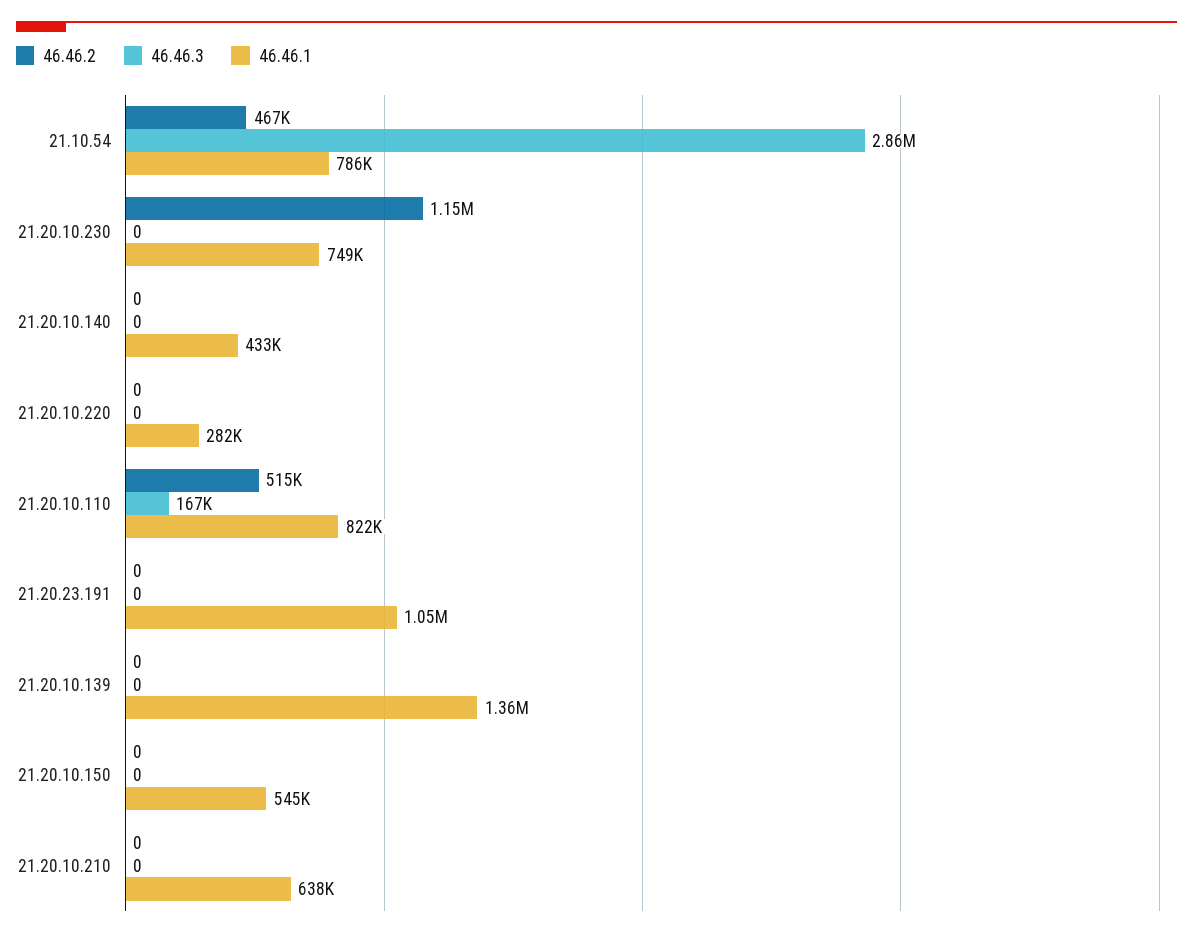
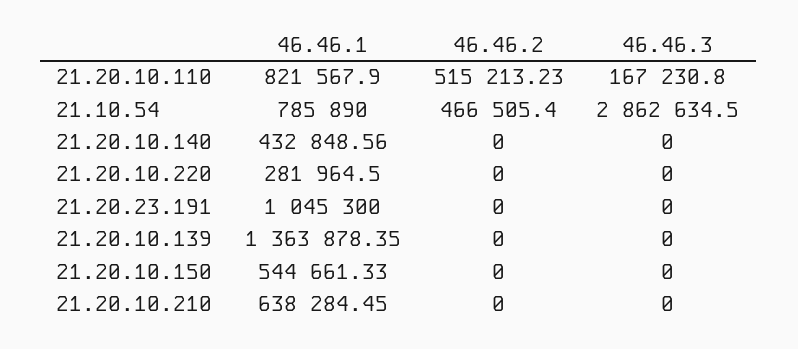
  {
    "46.46.2": {
      "21.10.54": 466505.4,
-     "21.20.10.230": 1150000,
      "21.20.10.140": 0,
      "21.20.10.220": 0,
      "21.20.10.110": 515213.23,
      "21.20.23.191": 0,
      "21.20.10.139": 0,
      "21.20.10.150": 0,
      "21.20.10.210": 0
    },
    "46.46.3": {
      "21.10.54": 2862634.5,
-     "21.20.10.230": 0,
      "21.20.10.140": 0,
      "21.20.10.220": 0,
      "21.20.10.110": 167230.8,
      "21.20.23.191": 0,
      "21.20.10.139": 0,
      "21.20.10.150": 0,
      "21.20.10.210": 0
    },
    "46.46.1": {
      "21.10.54": 785890,
-     "21.20.10.230": 749000,
      "21.20.10.140": 432848.56,
      "21.20.10.220": 281964.5,
      "21.20.10.110": 821567.9,
      "21.20.23.191": 1045300,
      "21.20.10.139": 1363878.35,
      "21.20.10.150": 544661.33,
      "21.20.10.210": 638284.45
    }
  }

